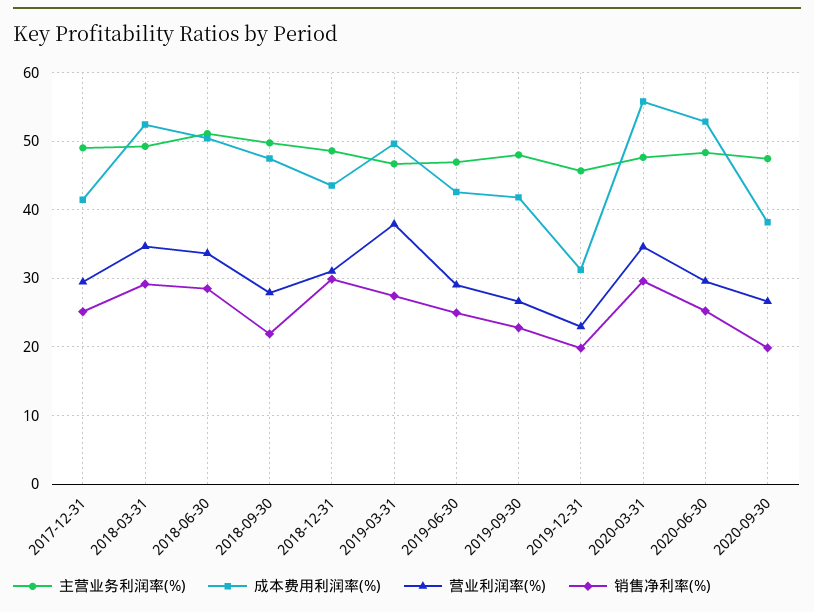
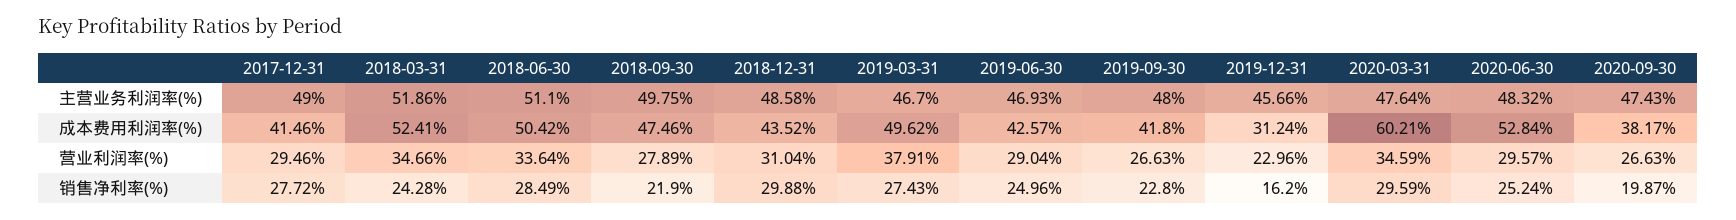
  {
    "主营业务利润率(%)": {
      "2017-12-31": 49,
-     "2018-03-31": 49,
+     "2018-03-31": 51.86,
      "2018-06-30": 51.1,
      "2018-09-30": 49.75,
      "2018-12-31": 48.58,
      "2019-03-31": 46.7,
      "2019-06-30": 46.93,
      "2019-09-30": 48,
      "2019-12-31": 45.66,
      "2020-03-31": 47.64,
      "2020-06-30": 48.32,
      "2020-09-30": 47.43
    },
    "成本费用利润率(%)": {
      "2017-12-31": 41.46,
      "2018-03-31": 52.41,
      "2018-06-30": 50.42,
      "2018-09-30": 47.46,
      "2018-12-31": 43.52,
      "2019-03-31": 49.62,
      "2019-06-30": 42.57,
      "2019-09-30": 41.8,
      "2019-12-31": 31.24,
-     "2020-03-31": 56,
+     "2020-03-31": 60.21,
      "2020-06-30": 52.84,
      "2020-09-30": 38.17
    },
    "营业利润率(%)": {
      "2017-12-31": 29.46,
      "2018-03-31": 34.66,
      "2018-06-30": 33.64,
      "2018-09-30": 27.89,
      "2018-12-31": 31.04,
      "2019-03-31": 37.91,
      "2019-06-30": 29.04,
      "2019-09-30": 26.63,
      "2019-12-31": 22.96,
      "2020-03-31": 34.59,
      "2020-06-30": 29.57,
      "2020-09-30": 26.63
    },
    "销售净利率(%)": {
-     "2017-12-31": 25,
+     "2017-12-31": 27.72,
-     "2018-03-31": 29,
+     "2018-03-31": 24.28,
      "2018-06-30": 28.49,
      "2018-09-30": 21.9,
      "2018-12-31": 29.88,
      "2019-03-31": 27.43,
      "2019-06-30": 24.96,
      "2019-09-30": 22.8,
-     "2019-12-31": 20,
+     "2019-12-31": 16.2,
      "2020-03-31": 29.59,
      "2020-06-30": 25.24,
      "2020-09-30": 19.87
    }
  }

